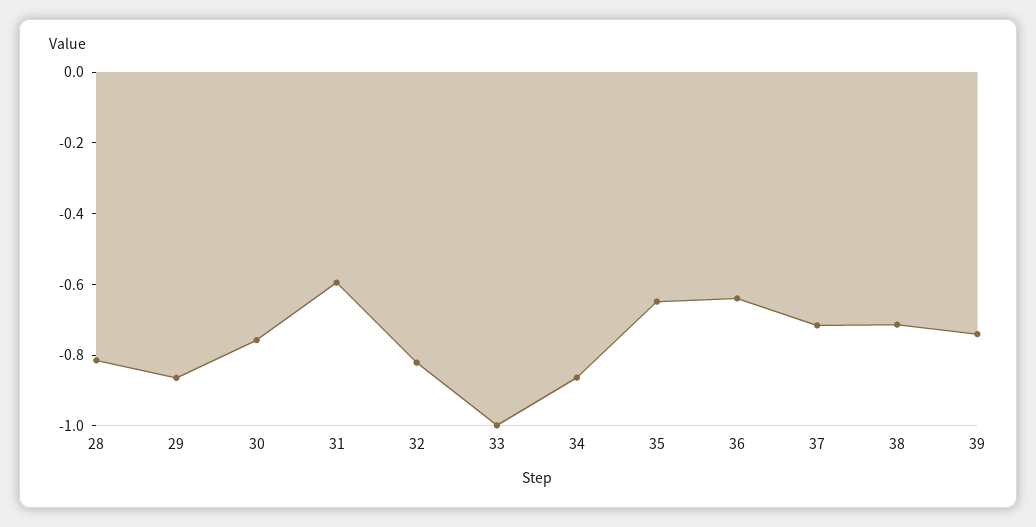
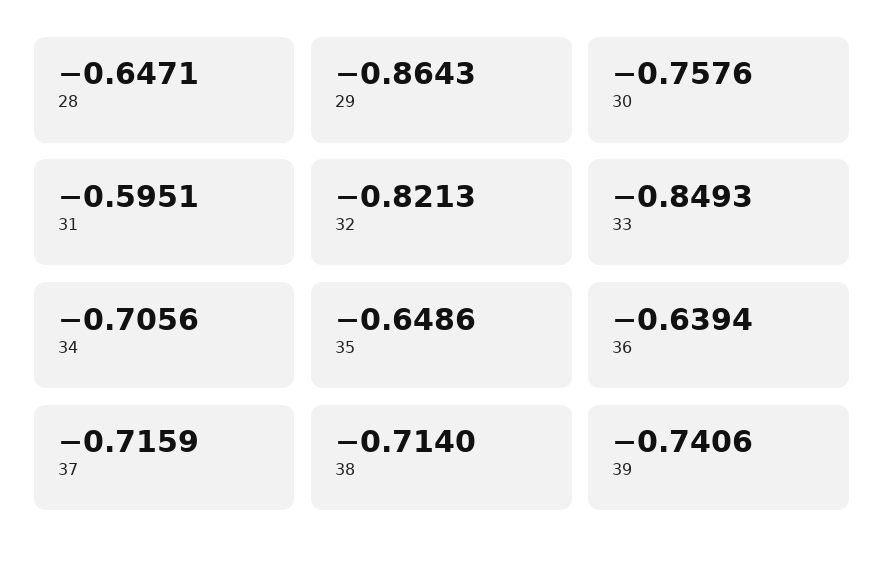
  {
-   "28": -0.8,
+   "28": -0.6471,
    "29": -0.8643,
    "30": -0.7576,
    "31": -0.5951,
    "32": -0.8213,
-   "33": -1,
+   "33": -0.8493,
-   "34": -0.85,
+   "34": -0.7056,
    "35": -0.6486,
    "36": -0.6394,
    "37": -0.7159,
    "38": -0.714,
    "39": -0.7406
  }

